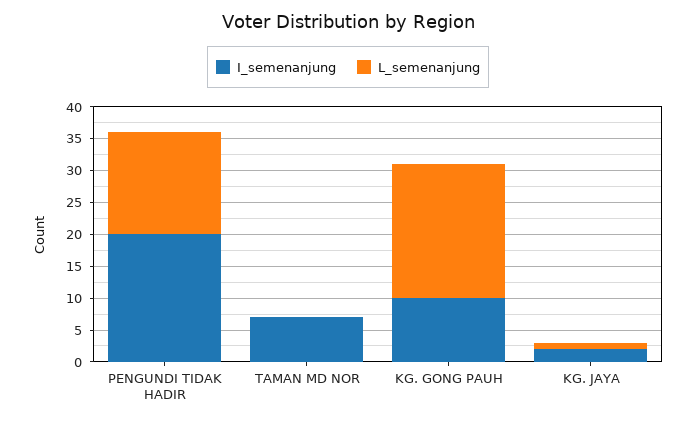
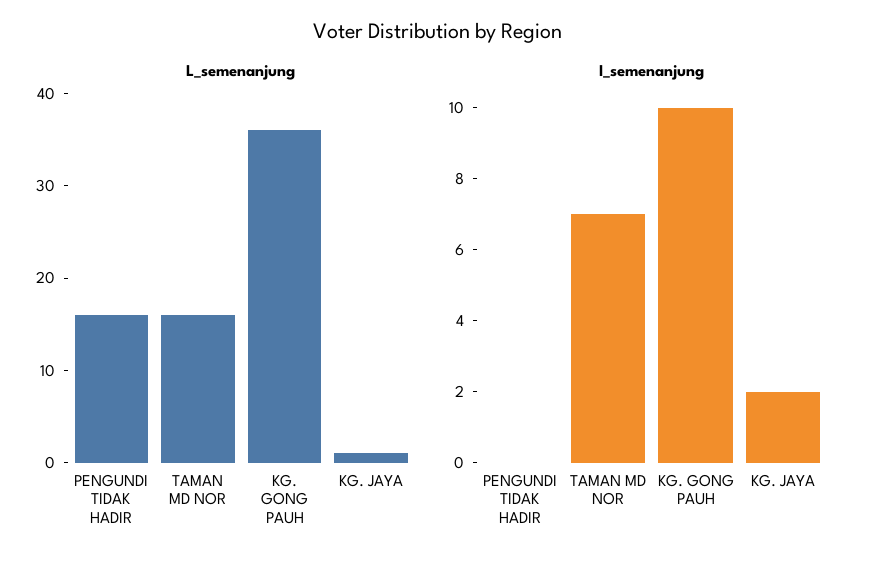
  {
    "I_semenanjung": {
-     "PENGUNDI TIDAK HADIR": 20,
+     "PENGUNDI TIDAK HADIR": 0,
      "TAMAN MD NOR": 7,
      "KG. GONG PAUH": 10,
      "KG. JAYA": 2
    },
    "L_semenanjung": {
      "PENGUNDI TIDAK HADIR": 16,
-     "TAMAN MD NOR": 0,
+     "TAMAN MD NOR": 16,
-     "KG. GONG PAUH": 20,
+     "KG. GONG PAUH": 36,
      "KG. JAYA": 1
    }
  }

